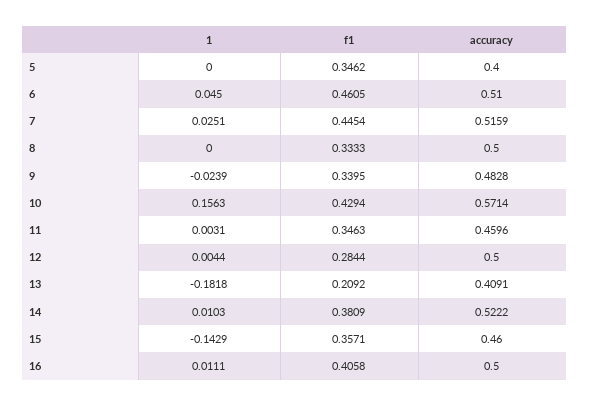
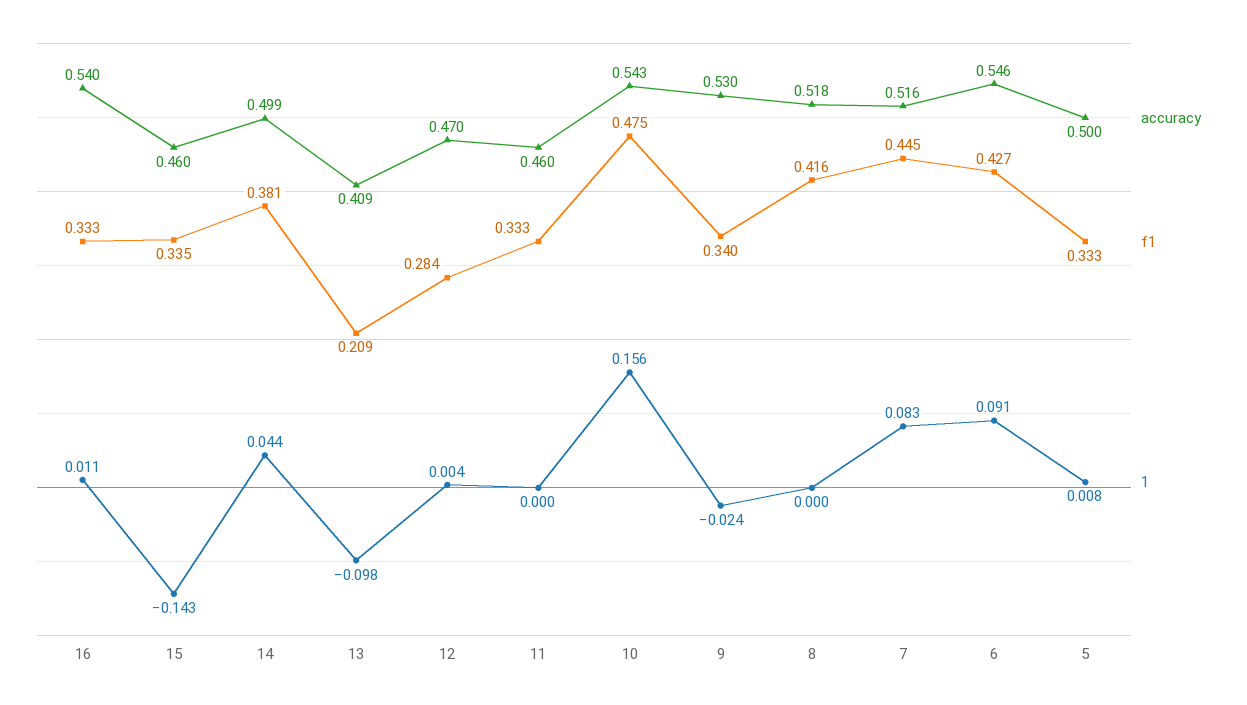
  {
    "1": {
-     "5": 0,
+     "5": 0.008,
-     "6": 0.045,
+     "6": 0.091,
-     "7": 0.0251,
+     "7": 0.083,
      "8": 0,
      "9": -0.0239,
      "10": 0.1563,
-     "11": 0.0031,
+     "11": 0,
      "12": 0.0044,
-     "13": -0.1818,
+     "13": -0.098,
-     "14": 0.0103,
+     "14": 0.044,
      "15": -0.1429,
      "16": 0.0111
    },
    "f1": {
-     "5": 0.3462,
+     "5": 0.333,
-     "6": 0.4605,
+     "6": 0.427,
      "7": 0.4454,
-     "8": 0.3333,
+     "8": 0.416,
      "9": 0.3395,
-     "10": 0.4294,
+     "10": 0.475,
-     "11": 0.3463,
+     "11": 0.333,
      "12": 0.2844,
      "13": 0.2092,
      "14": 0.3809,
-     "15": 0.3571,
+     "15": 0.335,
-     "16": 0.4058
+     "16": 0.333
    },
    "accuracy": {
-     "5": 0.4,
+     "5": 0.5,
-     "6": 0.51,
+     "6": 0.546,
      "7": 0.5159,
-     "8": 0.5,
+     "8": 0.518,
-     "9": 0.4828,
+     "9": 0.53,
-     "10": 0.5714,
+     "10": 0.543,
      "11": 0.4596,
-     "12": 0.5,
+     "12": 0.47,
      "13": 0.4091,
-     "14": 0.5222,
+     "14": 0.499,
      "15": 0.46,
-     "16": 0.5
+     "16": 0.54
    }
  }

